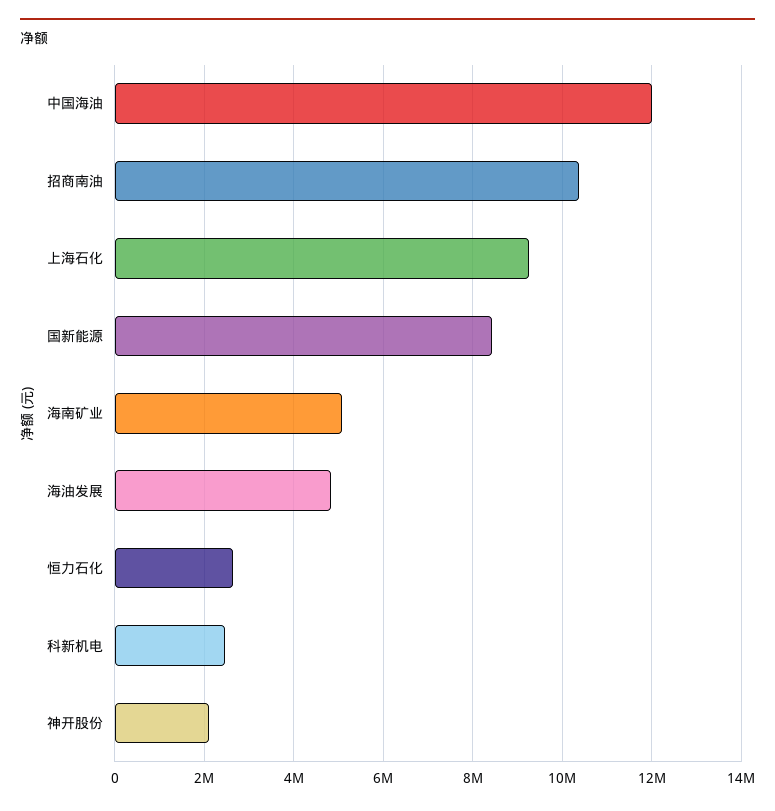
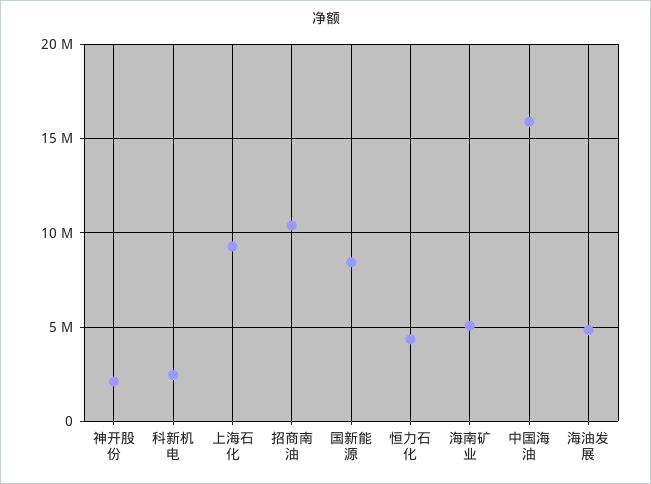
  {
-   "中国海油": 12000000,
+   "中国海油": 16000000,
    "招商南油": 10400000,
    "上海石化": 9200000,
    "国新能源": 8400000,
    "海南矿业": 5000000,
    "海油发展": 4800000,
-   "恒力石化": 2600000,
+   "恒力石化": 4500000,
    "科新机电": 2400000,
    "神开股份": 2200000
  }

